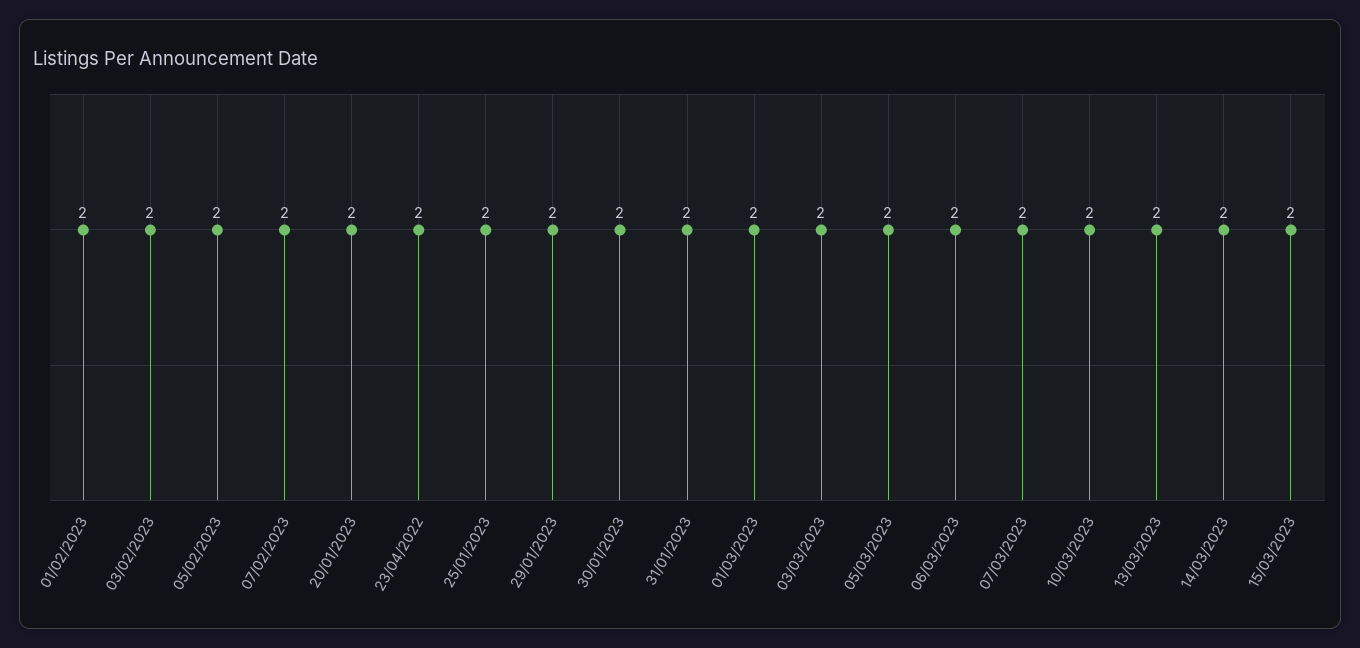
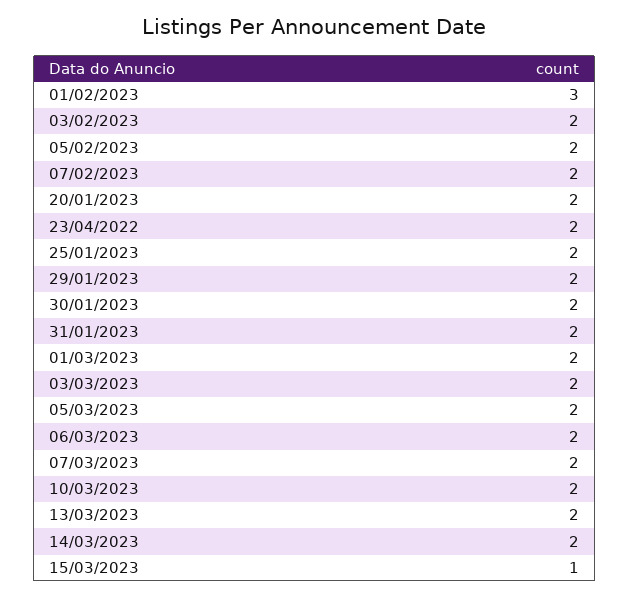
  {
-   "01/02/2023": 2,
+   "01/02/2023": 3,
    "03/02/2023": 2,
    "05/02/2023": 2,
    "07/02/2023": 2,
    "20/01/2023": 2,
    "23/04/2022": 2,
    "25/01/2023": 2,
    "29/01/2023": 2,
    "30/01/2023": 2,
    "31/01/2023": 2,
    "01/03/2023": 2,
    "03/03/2023": 2,
    "05/03/2023": 2,
    "06/03/2023": 2,
    "07/03/2023": 2,
    "10/03/2023": 2,
    "13/03/2023": 2,
    "14/03/2023": 2,
-   "15/03/2023": 2
+   "15/03/2023": 1
  }

